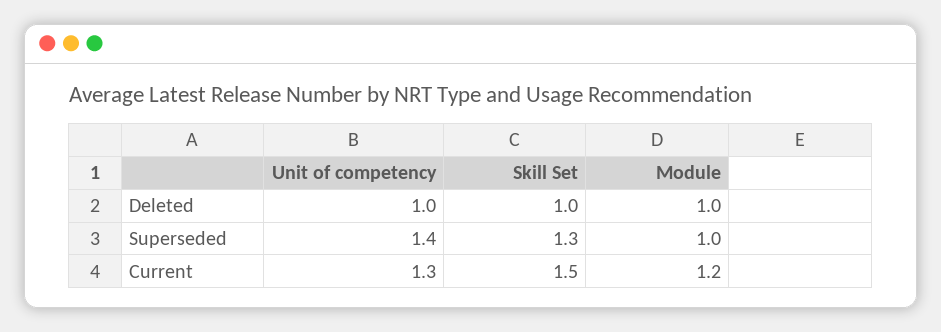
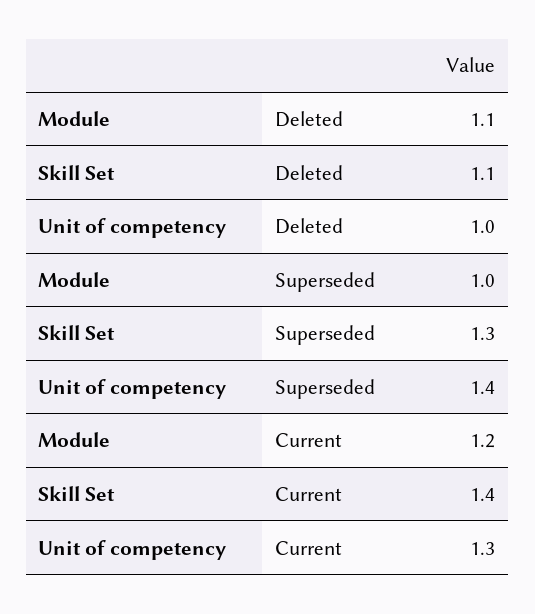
  {
    "Unit of competency": {
      "Deleted": 1,
      "Superseded": 1.4,
      "Current": 1.3
    },
    "Skill Set": {
-     "Deleted": 1,
+     "Deleted": 1.1,
      "Superseded": 1.3,
-     "Current": 1.5
+     "Current": 1.4
    },
    "Module": {
-     "Deleted": 1,
+     "Deleted": 1.1,
      "Superseded": 1,
      "Current": 1.2
    }
  }

